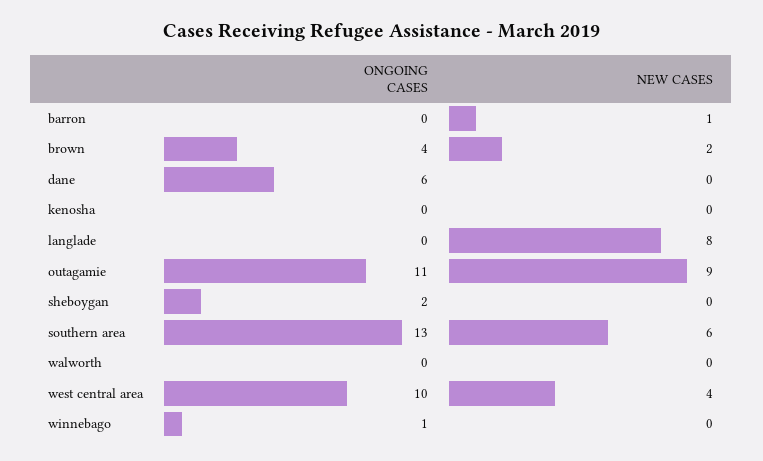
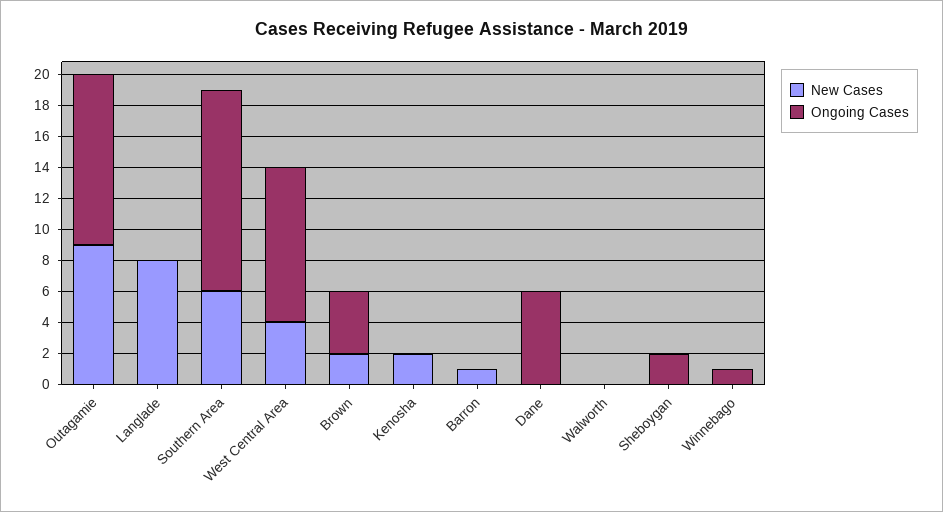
  {
    "ONGOING CASES": {
      "barron": 0,
      "brown": 4,
      "dane": 6,
      "kenosha": 0,
      "langlade": 0,
      "outagamie": 11,
      "sheboygan": 2,
      "southern area": 13,
      "walworth": 0,
      "west central area": 10,
      "winnebago": 1
    },
    "NEW CASES": {
      "barron": 1,
      "brown": 2,
      "dane": 0,
-     "kenosha": 0,
+     "kenosha": 2,
      "langlade": 8,
      "outagamie": 9,
      "sheboygan": 0,
      "southern area": 6,
      "walworth": 0,
      "west central area": 4,
      "winnebago": 0
    }
  }

